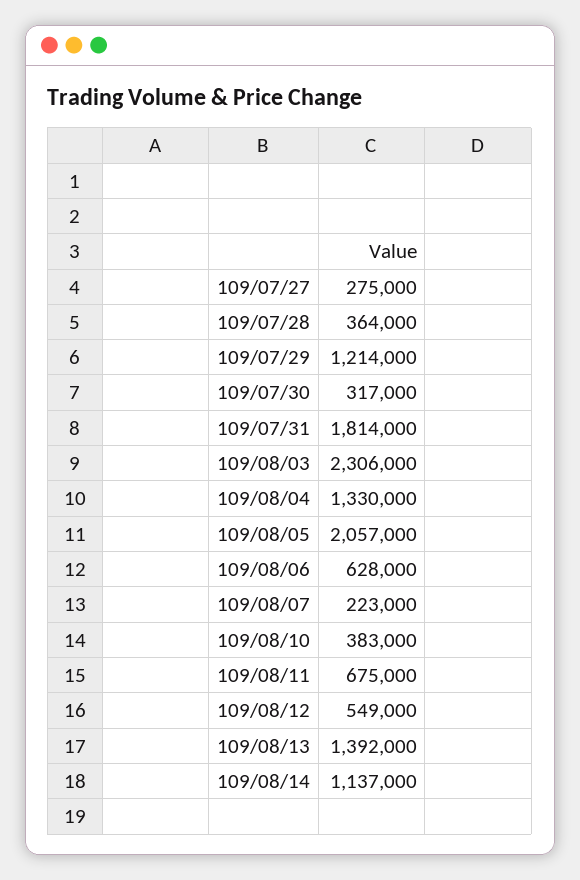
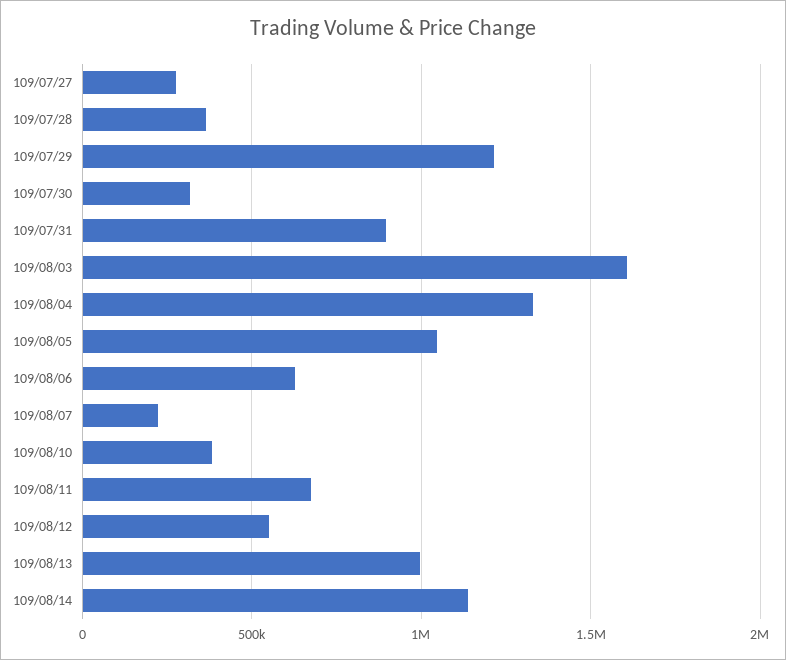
  {
    "109/07/27": 275000,
    "109/07/28": 364000,
    "109/07/29": 1214000,
    "109/07/30": 317000,
-   "109/07/31": 1814000,
+   "109/07/31": 900000,
-   "109/08/03": 2306000,
+   "109/08/03": 1600000,
    "109/08/04": 1330000,
-   "109/08/05": 2057000,
+   "109/08/05": 1050000,
    "109/08/06": 628000,
    "109/08/07": 223000,
    "109/08/10": 383000,
    "109/08/11": 675000,
    "109/08/12": 549000,
-   "109/08/13": 1392000,
+   "109/08/13": 1000000,
    "109/08/14": 1137000
  }

